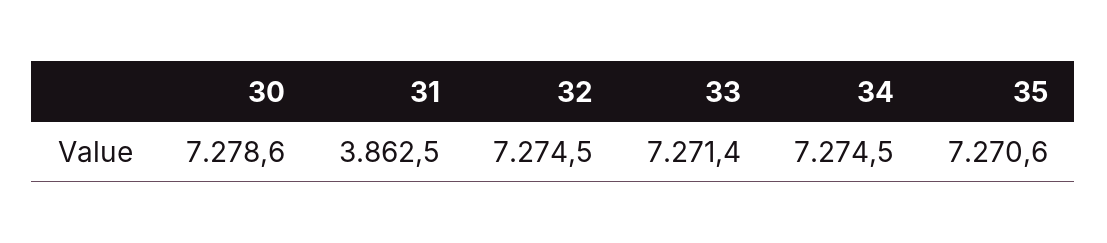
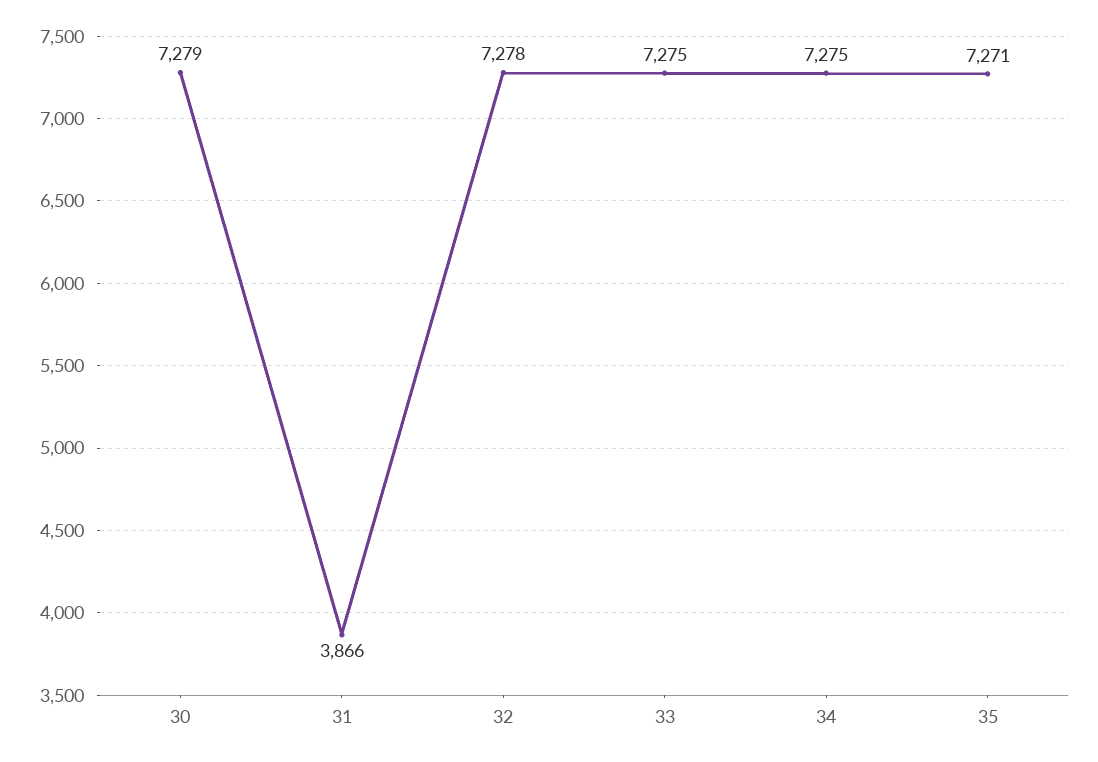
  {
    "30": 7278.6,
-   "31": 3862.5,
+   "31": 3866,
-   "32": 7274.5,
+   "32": 7278,
-   "33": 7271.4,
+   "33": 7275,
    "34": 7274.5,
    "35": 7270.6
  }

